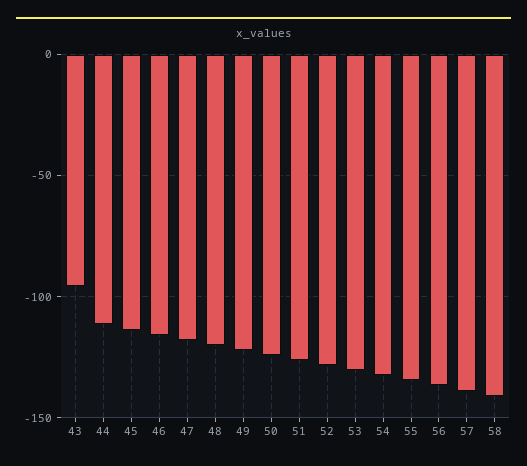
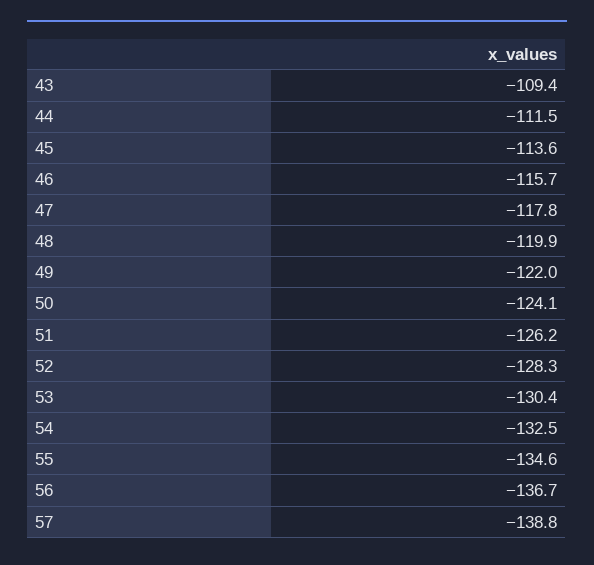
  {
-   "43": -95,
+   "43": -109.4,
    "44": -111.5,
    "45": -113.6,
    "46": -115.7,
    "47": -117.8,
    "48": -119.9,
    "49": -122,
    "50": -124.1,
    "51": -126.2,
    "52": -128.3,
    "53": -130.4,
    "54": -132.5,
    "55": -134.6,
    "56": -136.7,
-   "57": -138.8,
+   "57": -138.8
-   "58": -140
  }

